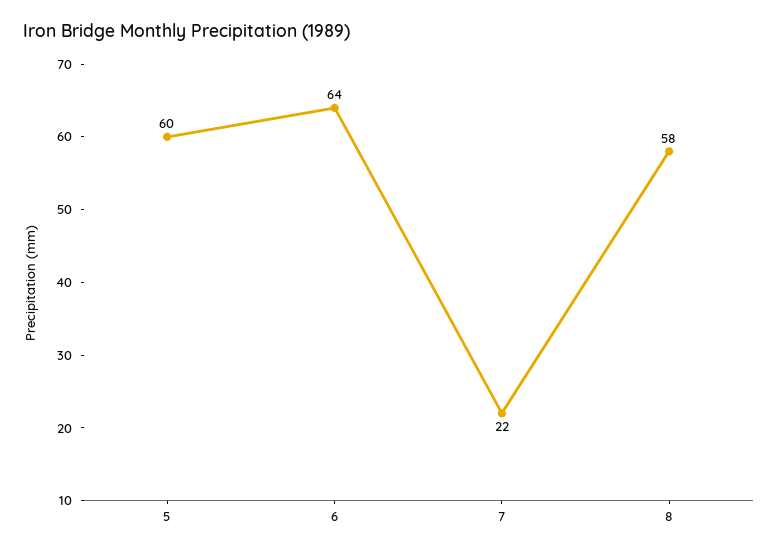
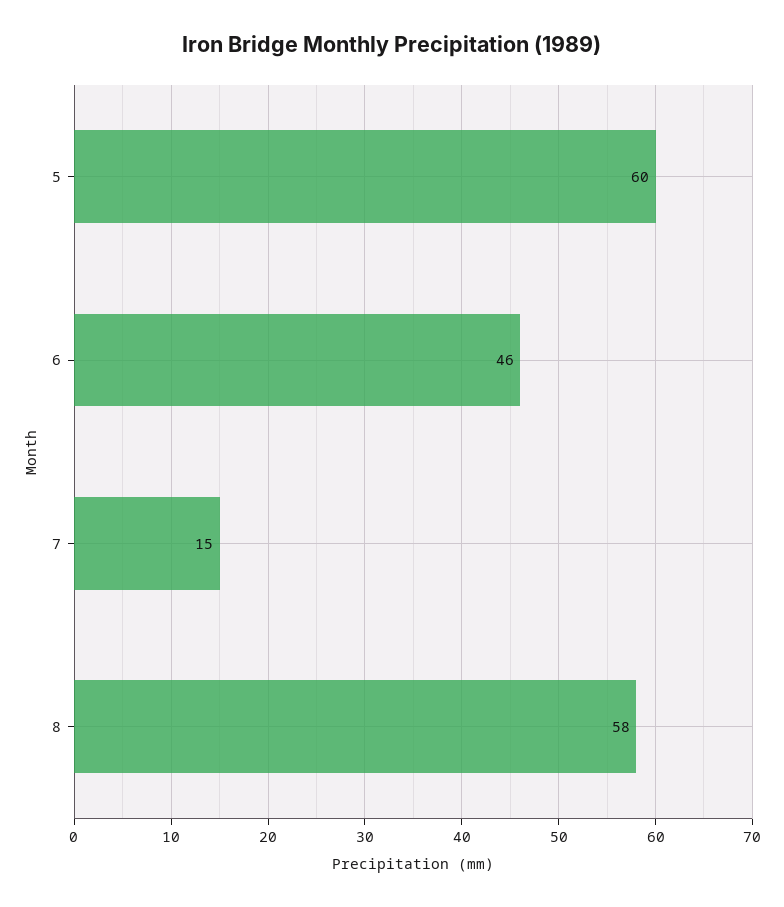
  {
    "5": 60,
-   "6": 64,
+   "6": 46,
-   "7": 22,
+   "7": 15,
    "8": 58
  }

